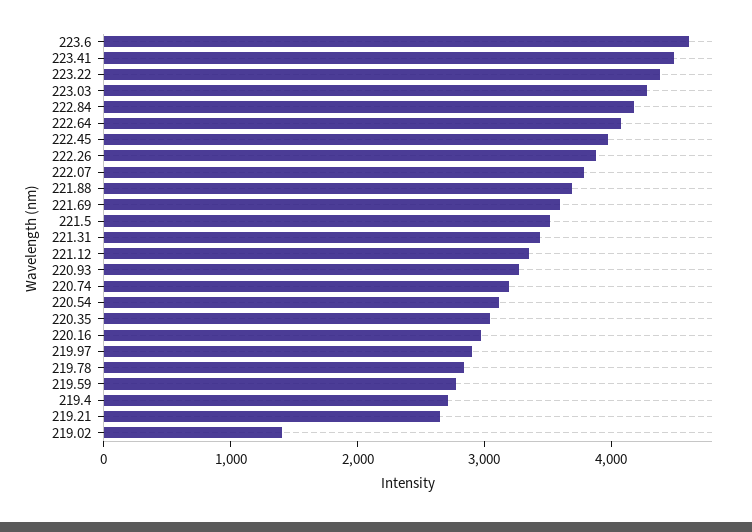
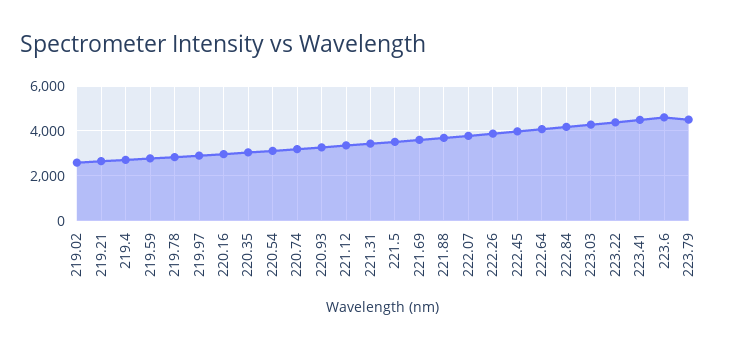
  {
    "223.6": 4600,
    "223.41": 4400,
    "223.22": 4400,
    "223.03": 4200,
    "222.84": 4200,
    "222.64": 4000,
    "222.45": 4000,
    "222.26": 3800,
    "222.07": 3800,
    "221.88": 3600,
    "221.69": 3600,
    "221.5": 3600,
    "221.31": 3400,
    "221.12": 3400,
    "220.93": 3200,
    "220.74": 3200,
    "220.54": 3200,
    "220.35": 3000,
    "220.16": 3000,
    "219.97": 3000,
    "219.78": 2800,
    "219.59": 2800,
    "219.4": 2800,
    "219.21": 2600,
-   "219.02": 1400
+   "219.02": 2500,
+   "223.79": 4500
  }

